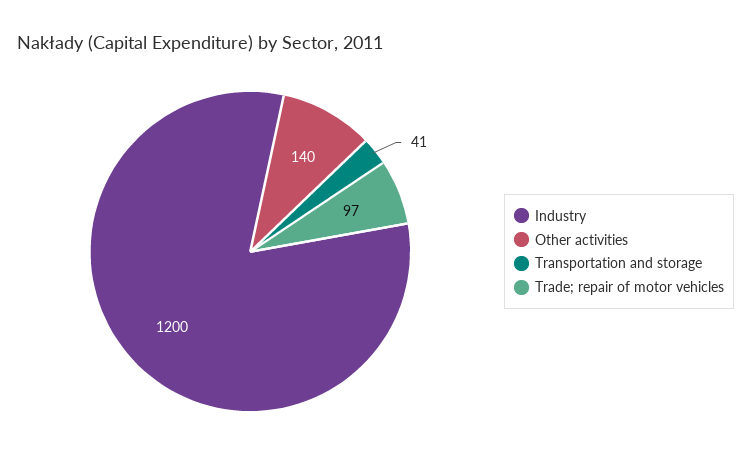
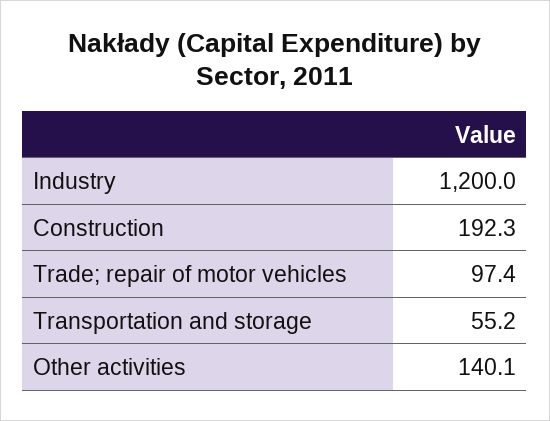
  {
    "Industry": 1200,
    "Other activities": 140.1,
-   "Transportation and storage": 41,
+   "Transportation and storage": 55.2,
-   "Trade; repair of motor vehicles": 97.4
+   "Trade; repair of motor vehicles": 97.4,
+   "Construction": 192.3
  }

